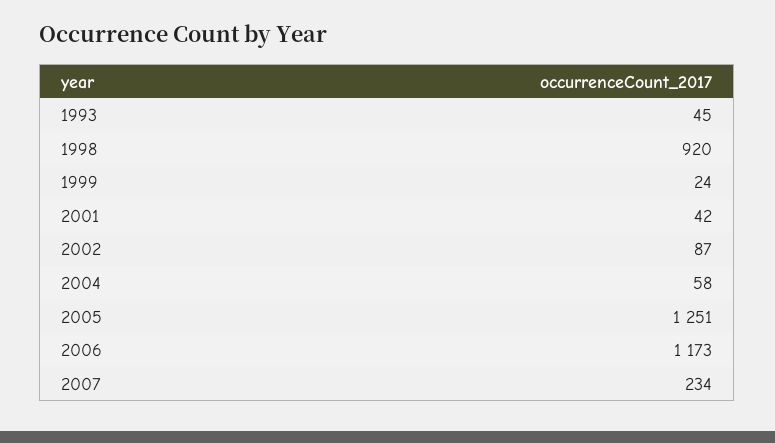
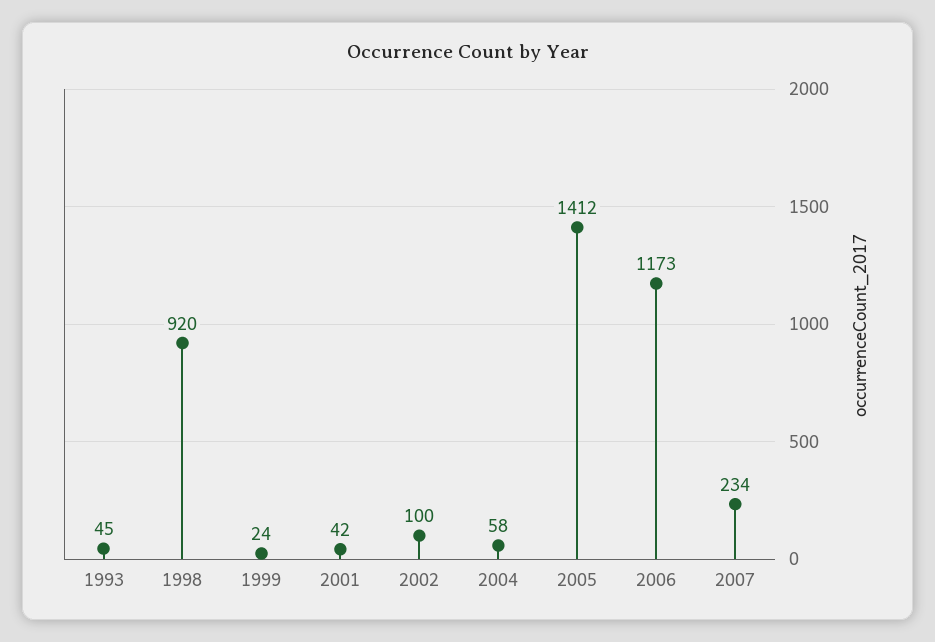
  {
    "1993": 45,
    "1998": 920,
    "1999": 24,
    "2001": 42,
-   "2002": 87,
+   "2002": 100,
    "2004": 58,
-   "2005": 1251,
+   "2005": 1412,
    "2006": 1173,
    "2007": 234
  }

